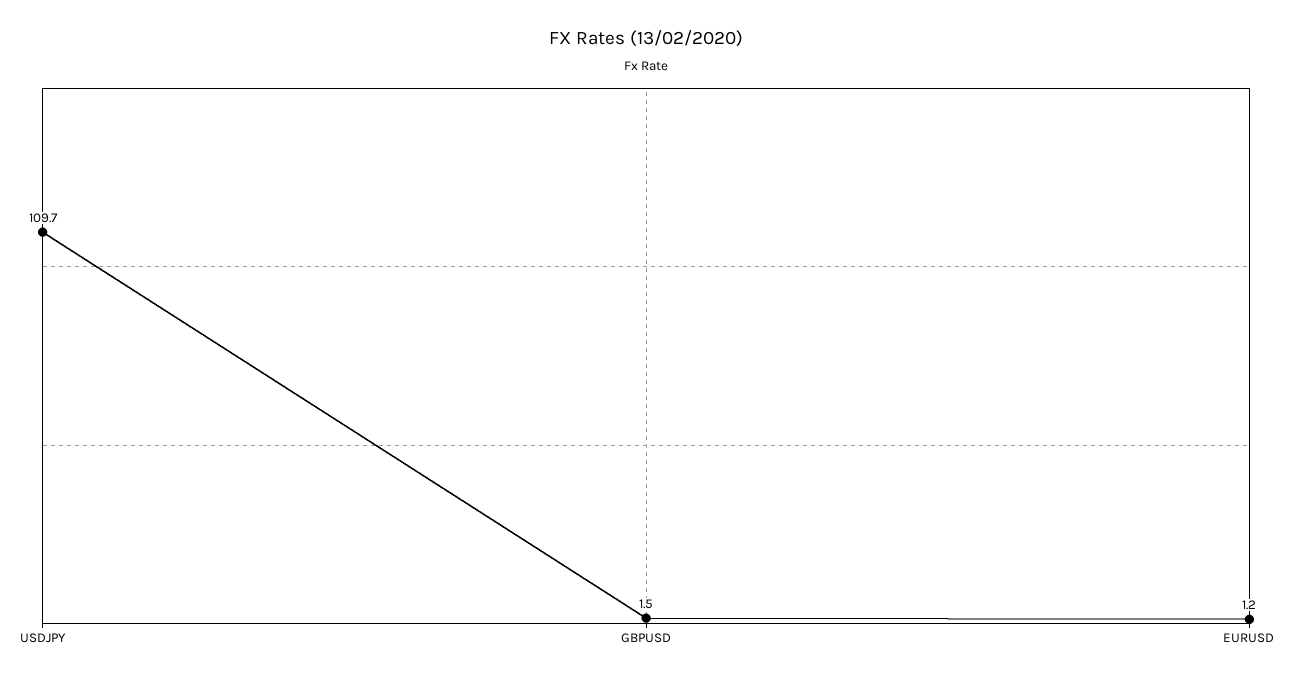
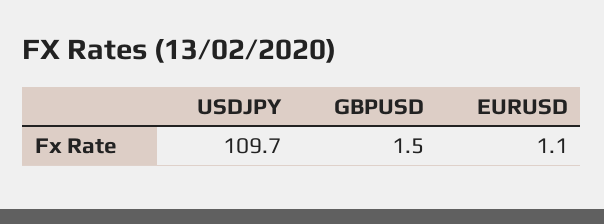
  {
    "USDJPY": 109.7,
    "GBPUSD": 1.5,
-   "EURUSD": 1.2
+   "EURUSD": 1.1
  }

